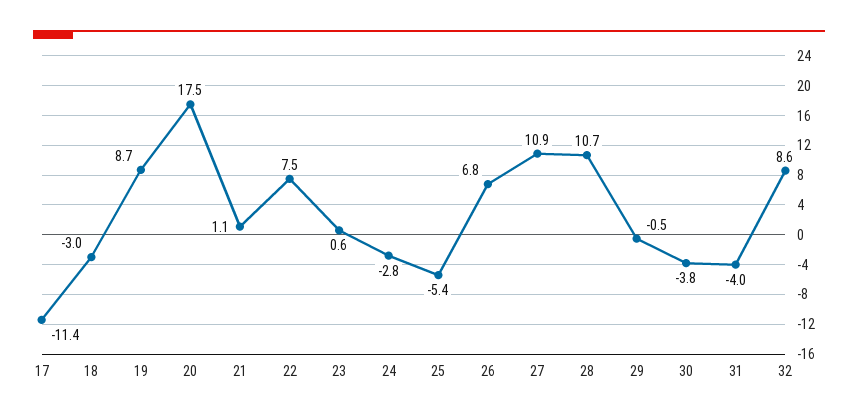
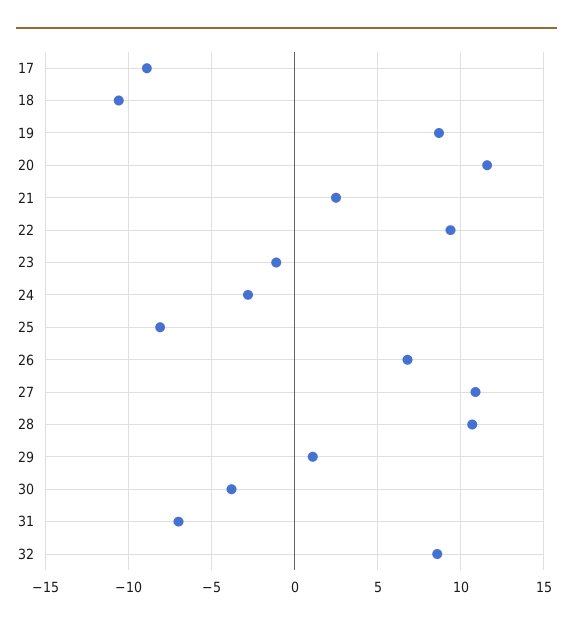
  {
-   "17": -11.4,
+   "17": -9,
-   "18": -3,
+   "18": -10.5,
    "19": 8.7,
-   "20": 17.5,
+   "20": 11.5,
-   "21": 1.1,
+   "21": 2.5,
-   "22": 7.5,
+   "22": 9.5,
-   "23": 0.6,
+   "23": -1,
    "24": -2.8,
-   "25": -5.4,
+   "25": -8,
    "26": 6.8,
    "27": 10.9,
    "28": 10.7,
-   "29": -0.5,
+   "29": 1,
    "30": -3.8,
-   "31": -4,
+   "31": -7,
    "32": 8.6
  }

